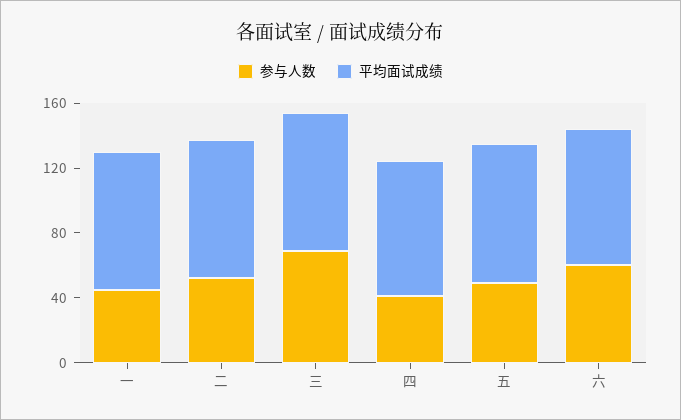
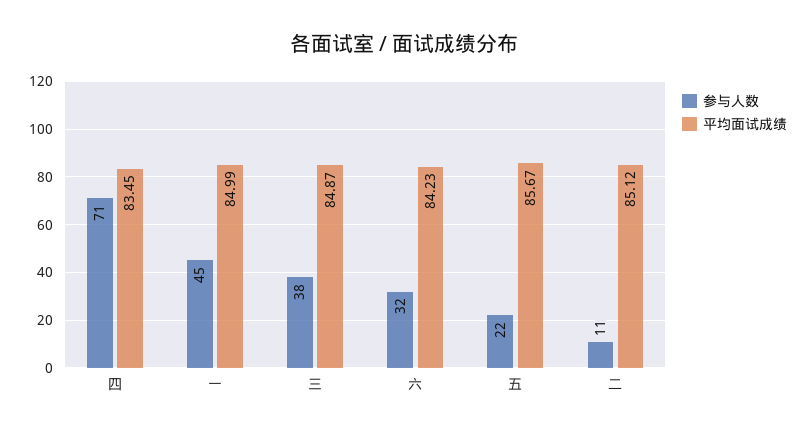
  {
    "参与人数": {
      "一": 45,
-     "二": 50,
+     "二": 11,
-     "三": 70,
+     "三": 38,
-     "四": 40,
+     "四": 71,
-     "五": 50,
+     "五": 22,
-     "六": 60
+     "六": 32
    },
    "平均面试成绩": {
      "一": 84.99,
      "二": 85.12,
      "三": 84.87,
      "四": 83.45,
      "五": 85.67,
      "六": 84.23
    }
  }

